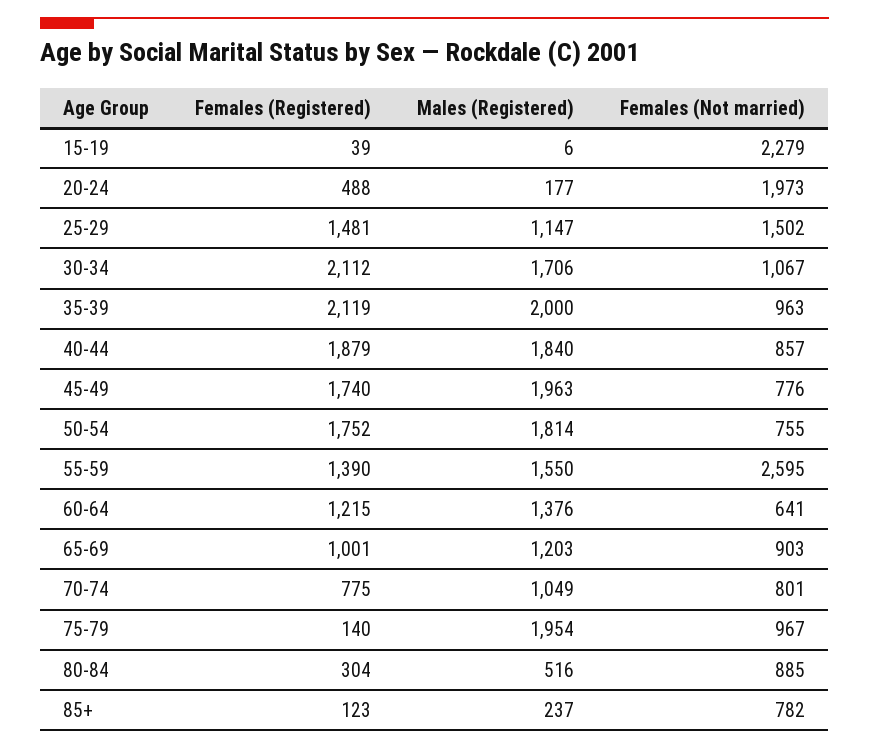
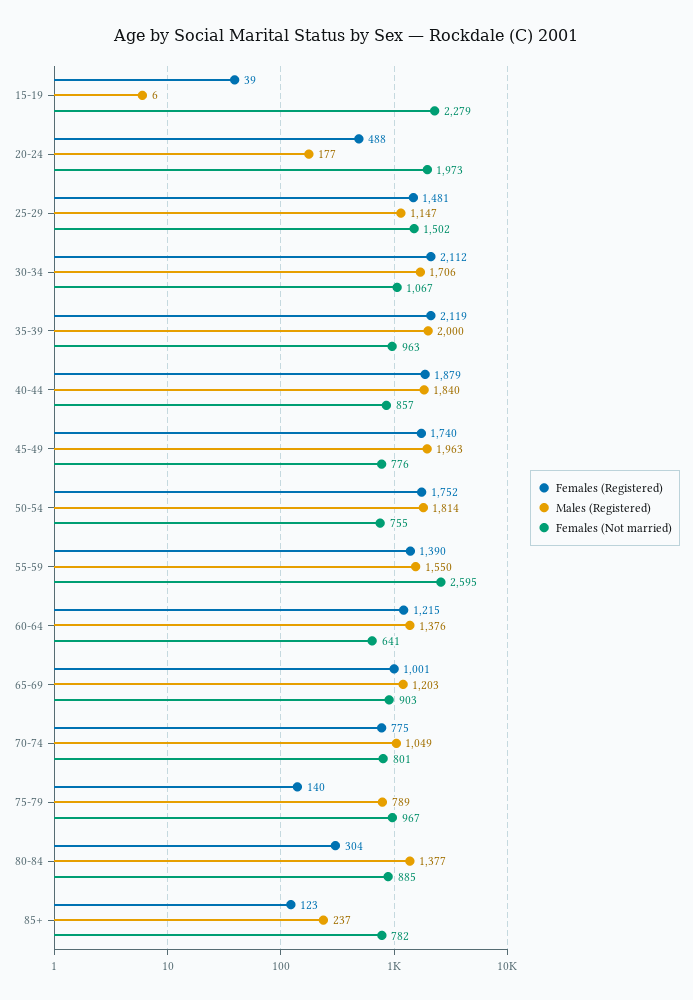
  {
    "Females (Registered)": {
      "15-19": 39,
      "20-24": 488,
      "25-29": 1481,
      "30-34": 2112,
      "35-39": 2119,
      "40-44": 1879,
      "45-49": 1740,
      "50-54": 1752,
      "55-59": 1390,
      "60-64": 1215,
      "65-69": 1001,
      "70-74": 775,
      "75-79": 140,
      "80-84": 304,
      "85+": 123
    },
    "Males (Registered)": {
      "15-19": 6,
      "20-24": 177,
      "25-29": 1147,
      "30-34": 1706,
      "35-39": 2000,
      "40-44": 1840,
      "45-49": 1963,
      "50-54": 1814,
      "55-59": 1550,
      "60-64": 1376,
      "65-69": 1203,
      "70-74": 1049,
-     "75-79": 1954,
+     "75-79": 789,
-     "80-84": 516,
+     "80-84": 1377,
      "85+": 237
    },
    "Females (Not married)": {
      "15-19": 2279,
      "20-24": 1973,
      "25-29": 1502,
      "30-34": 1067,
      "35-39": 963,
      "40-44": 857,
      "45-49": 776,
      "50-54": 755,
      "55-59": 2595,
      "60-64": 641,
      "65-69": 903,
      "70-74": 801,
      "75-79": 967,
      "80-84": 885,
      "85+": 782
    }
  }

